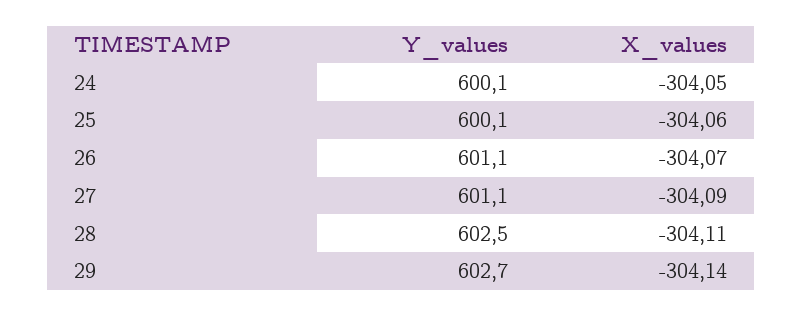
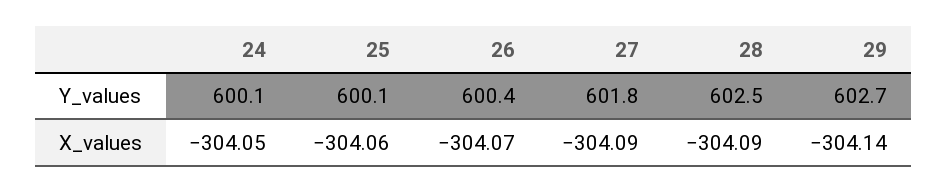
  {
    "Y_values": {
      "24": 600.1,
      "25": 600.1,
-     "26": 601.1,
+     "26": 600.4,
-     "27": 601.1,
+     "27": 601.8,
      "28": 602.5,
      "29": 602.7
    },
    "X_values": {
      "24": -304.05,
      "25": -304.06,
      "26": -304.07,
      "27": -304.09,
-     "28": -304.11,
+     "28": -304.09,
      "29": -304.14
    }
  }

